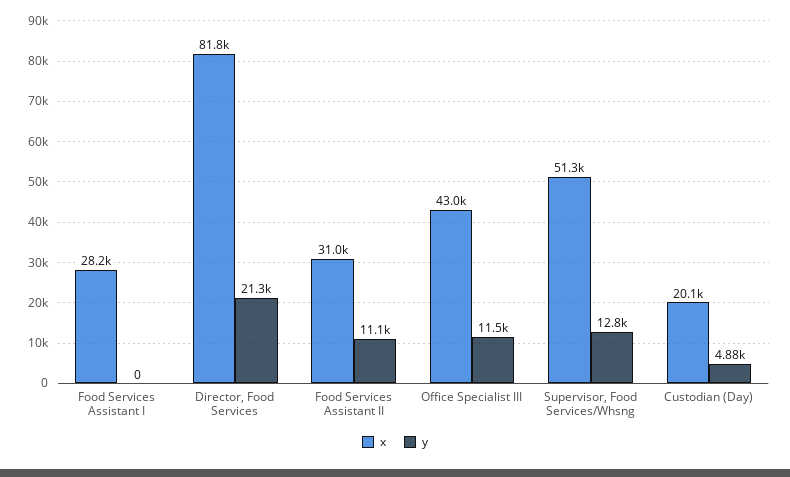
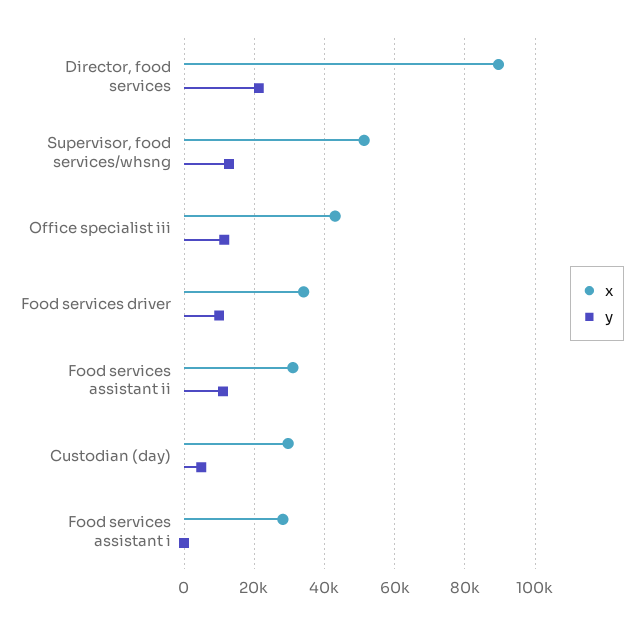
  {
    "x": {
      "Food Services Assistant I": 28200,
-     "Director, Food Services": 81800,
+     "Director, Food Services": 90000,
      "Food Services Assistant II": 31000,
      "Office Specialist III": 43000,
      "Supervisor, Food Services/Whsng": 51300,
-     "Custodian (Day)": 20100
+     "Custodian (Day)": 30000,
+     "Food services driver": 34000
    },
    "y": {
      "Food Services Assistant I": 0,
      "Director, Food Services": 21300,
      "Food Services Assistant II": 11100,
      "Office Specialist III": 11500,
      "Supervisor, Food Services/Whsng": 12800,
-     "Custodian (Day)": 4880
+     "Custodian (Day)": 4880,
+     "Food services driver": 10000
    }
  }

